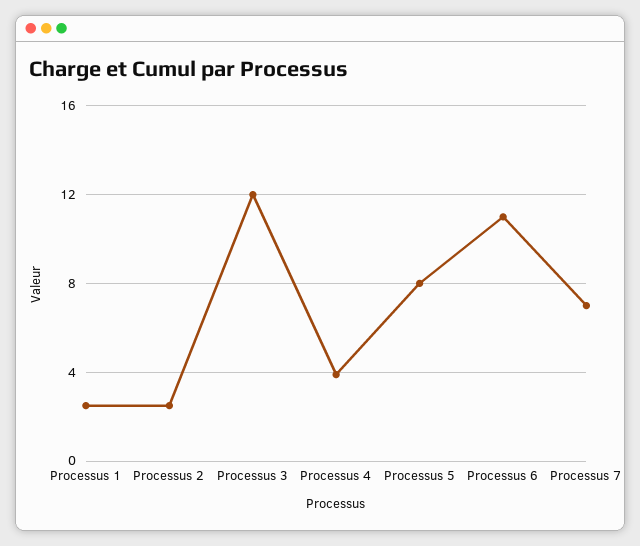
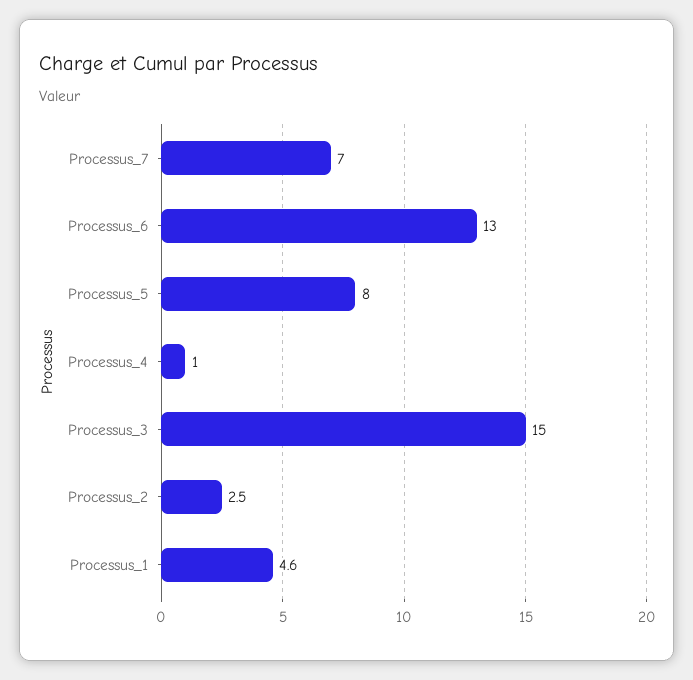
  {
-   "Processus 1": 2.5,
+   "Processus 1": 4.6,
    "Processus 2": 2.5,
-   "Processus 3": 12,
+   "Processus 3": 15,
-   "Processus 4": 4,
+   "Processus 4": 1,
    "Processus 5": 8,
-   "Processus 6": 11,
+   "Processus 6": 13,
    "Processus 7": 7
  }

